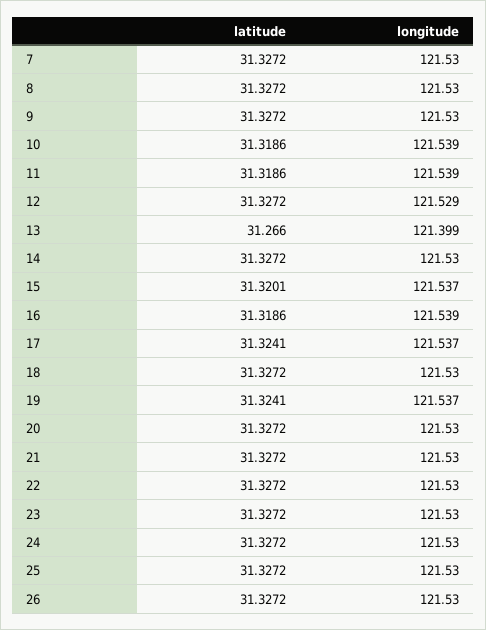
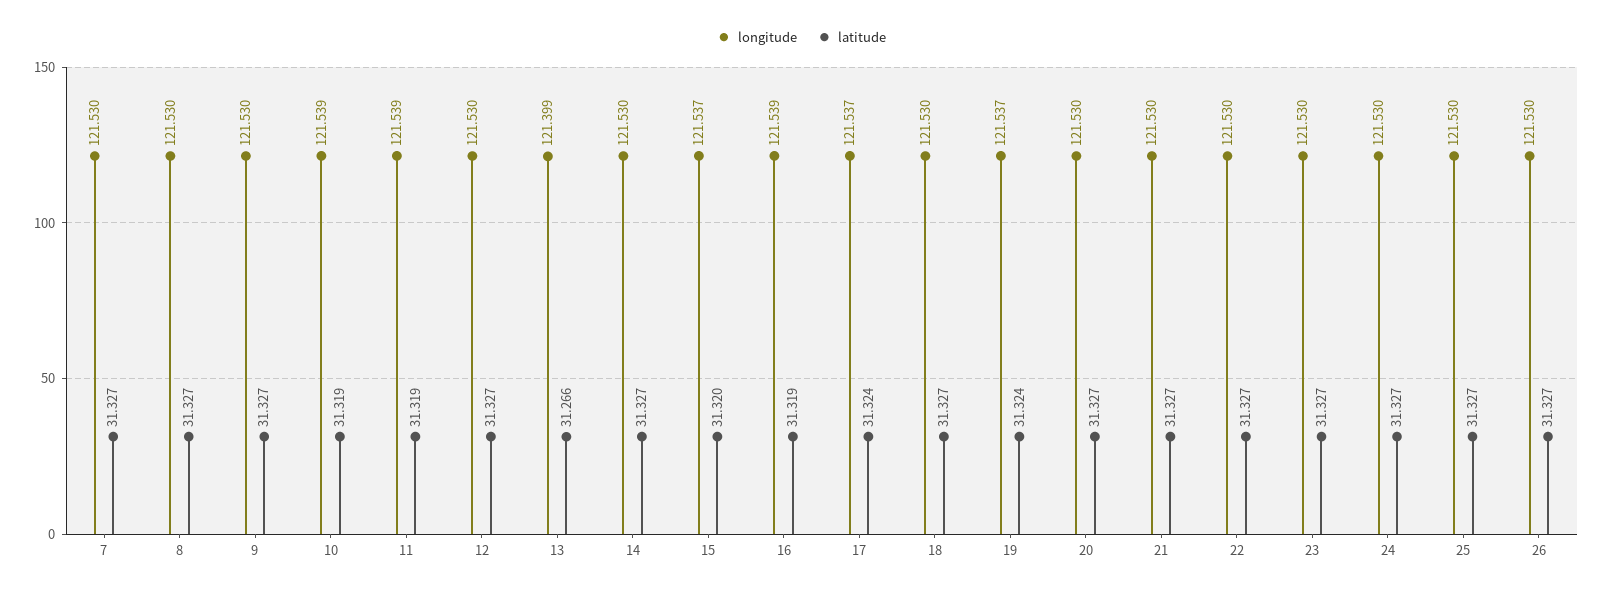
  {
    "latitude": {
      "7": 31.3272,
      "8": 31.3272,
      "9": 31.3272,
      "10": 31.3186,
      "11": 31.3186,
      "12": 31.3272,
      "13": 31.266,
      "14": 31.3272,
      "15": 31.3201,
      "16": 31.3186,
      "17": 31.3241,
      "18": 31.3272,
      "19": 31.3241,
      "20": 31.3272,
      "21": 31.3272,
      "22": 31.3272,
      "23": 31.3272,
      "24": 31.3272,
      "25": 31.3272,
      "26": 31.3272
    },
    "longitude": {
      "7": 121.53,
      "8": 121.53,
      "9": 121.53,
      "10": 121.539,
      "11": 121.539,
-     "12": 121.529,
+     "12": 121.53,
      "13": 121.399,
      "14": 121.53,
      "15": 121.537,
      "16": 121.539,
      "17": 121.537,
      "18": 121.53,
      "19": 121.537,
      "20": 121.53,
      "21": 121.53,
      "22": 121.53,
      "23": 121.53,
      "24": 121.53,
      "25": 121.53,
      "26": 121.53
    }
  }

